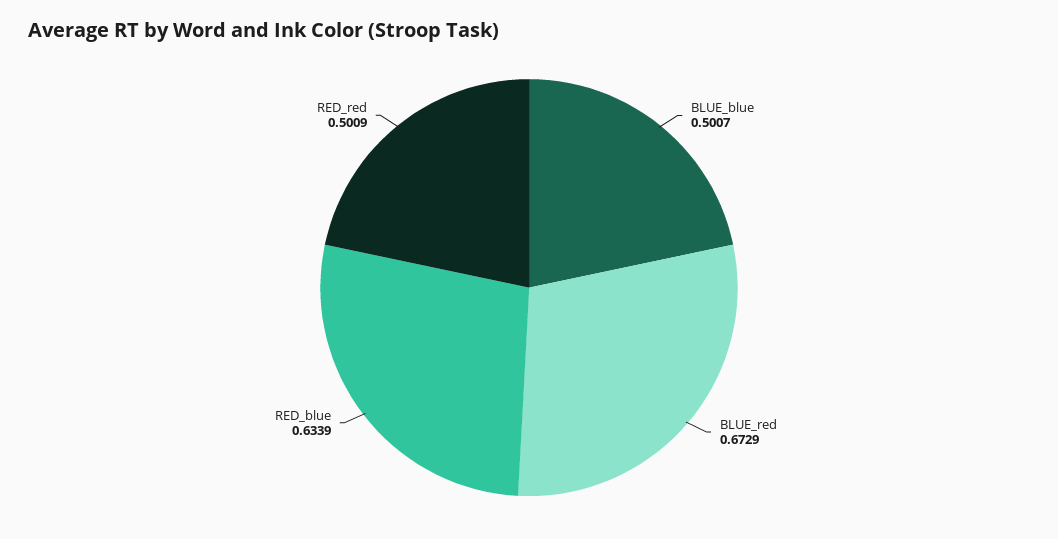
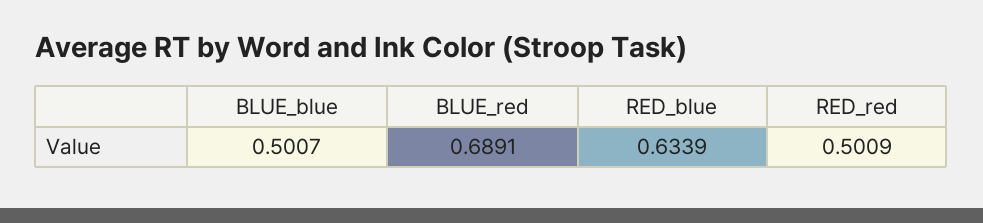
  {
    "BLUE_blue": 0.5007,
-   "BLUE_red": 0.6729,
+   "BLUE_red": 0.6891,
    "RED_blue": 0.6339,
    "RED_red": 0.5009
  }

